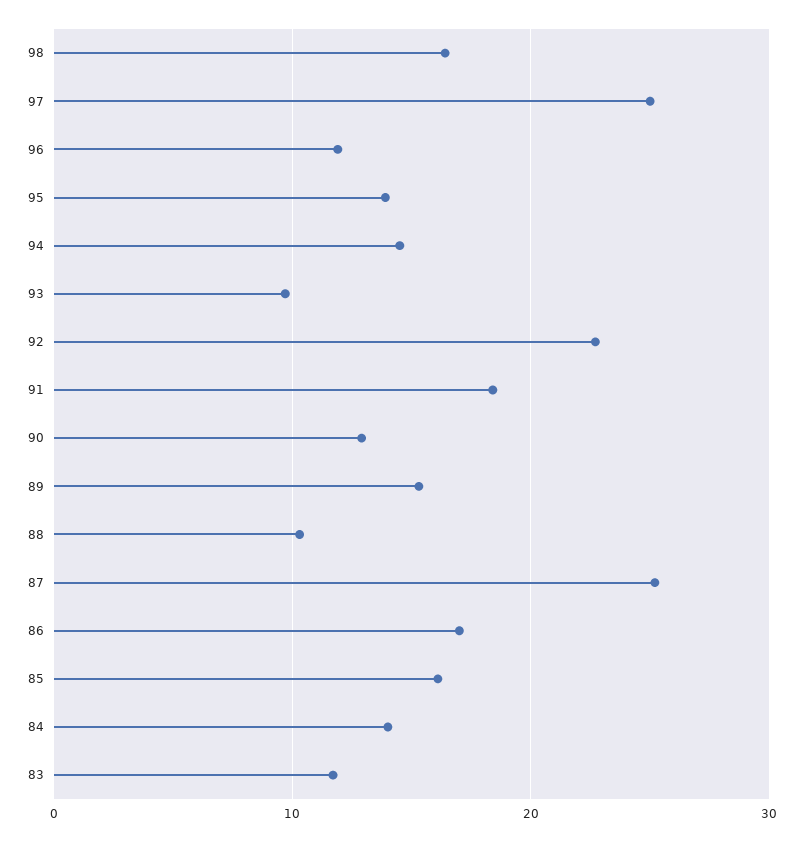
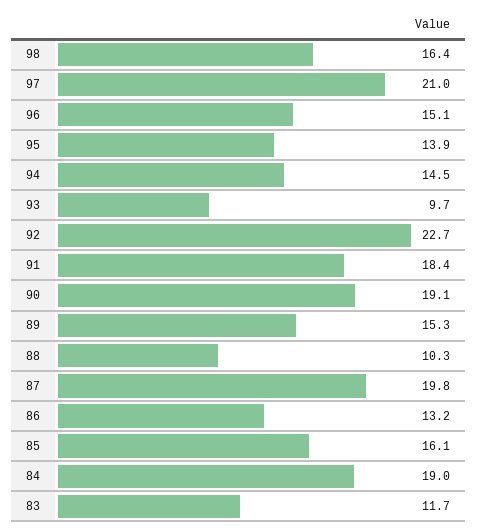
  {
    "98": 16.4,
-   "97": 25,
+   "97": 21,
-   "96": 12,
+   "96": 15.1,
    "95": 13.9,
    "94": 14.5,
    "93": 9.7,
    "92": 22.7,
    "91": 18.4,
-   "90": 13,
+   "90": 19.1,
    "89": 15.3,
    "88": 10.3,
-   "87": 25,
+   "87": 19.8,
-   "86": 17,
+   "86": 13.2,
    "85": 16.1,
-   "84": 14,
+   "84": 19,
    "83": 11.7
  }

